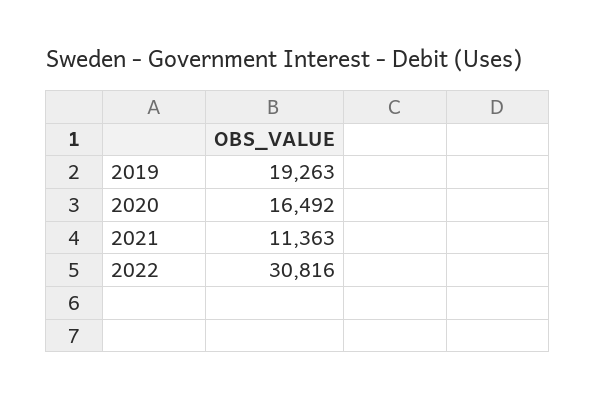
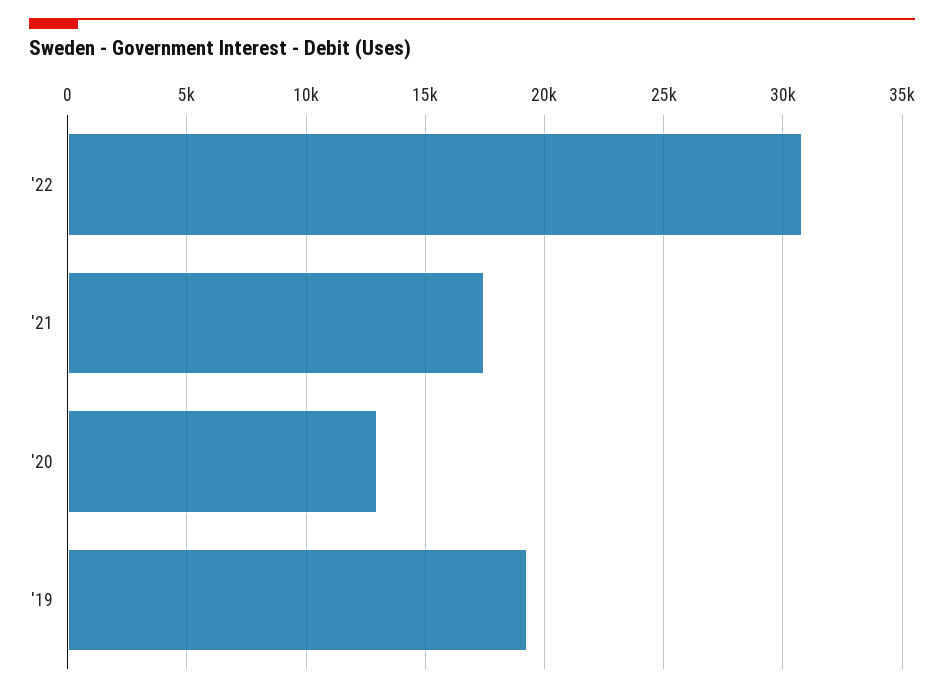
  {
    "2019": 19263,
-   "2020": 16492,
+   "2020": 13000,
-   "2021": 11363,
+   "2021": 17500,
    "2022": 30816
  }

